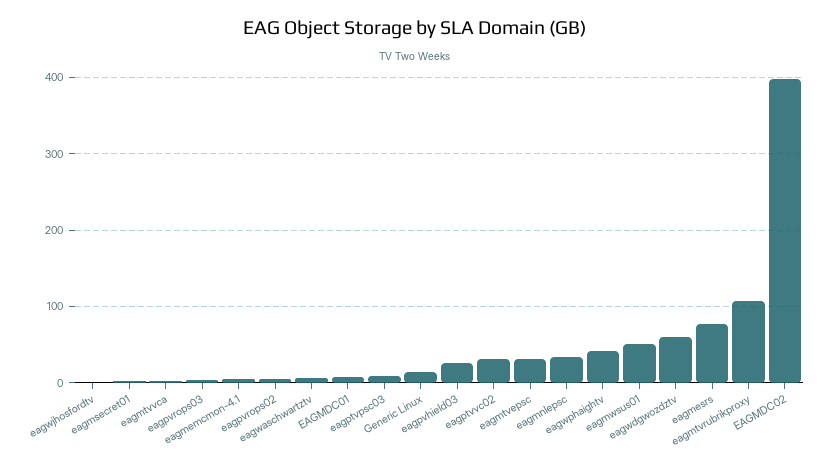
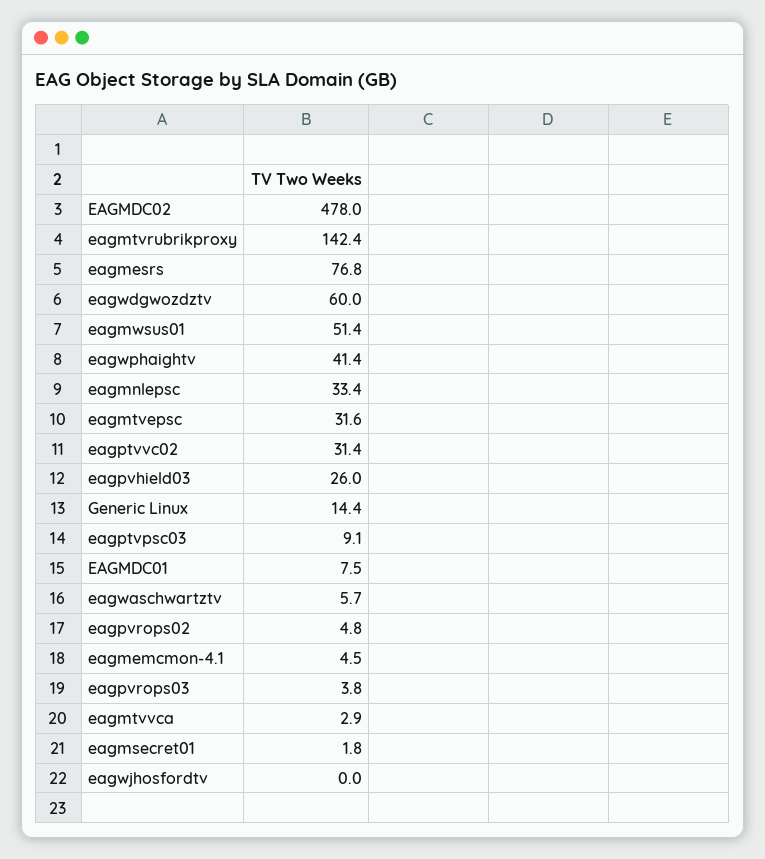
  {
    "eagwjhosfordtv": 0,
    "eagmsecret01": 1.8,
    "eagmtvvca": 2.9,
    "eagpvrops03": 3.8,
    "eagmemcmon-4.1": 4.5,
    "eagpvrops02": 4.8,
    "eagwaschwartztv": 5.7,
    "EAGMDC01": 7.5,
    "eagptvpsc03": 9.1,
    "Generic Linux": 14.4,
    "eagpvhield03": 26,
    "eagptvvc02": 31.4,
    "eagmtvepsc": 31.6,
    "eagmnlepsc": 33.4,
    "eagwphaightv": 41.4,
    "eagmwsus01": 51.4,
    "eagwdgwozdztv": 60,
    "eagmesrs": 76.8,
-   "eagmtvrubrikproxy": 110,
+   "eagmtvrubrikproxy": 142.4,
-   "EAGMDC02": 400
+   "EAGMDC02": 478
  }

